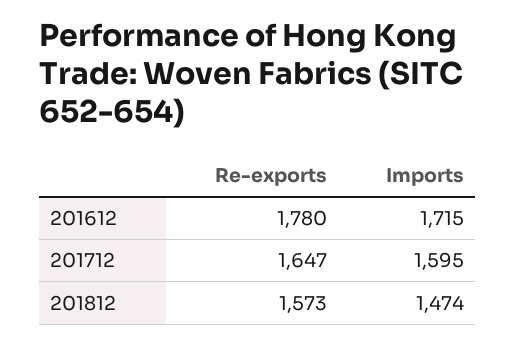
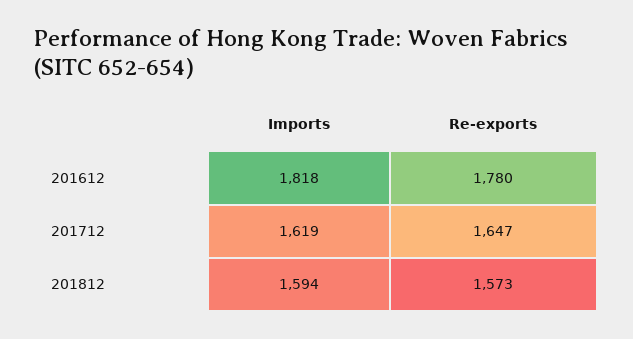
  {
    "Re-exports": {
      "201612": 1780,
      "201712": 1647,
      "201812": 1573
    },
    "Imports": {
-     "201612": 1715,
+     "201612": 1818,
-     "201712": 1595,
+     "201712": 1619,
-     "201812": 1474
+     "201812": 1594
    }
  }

